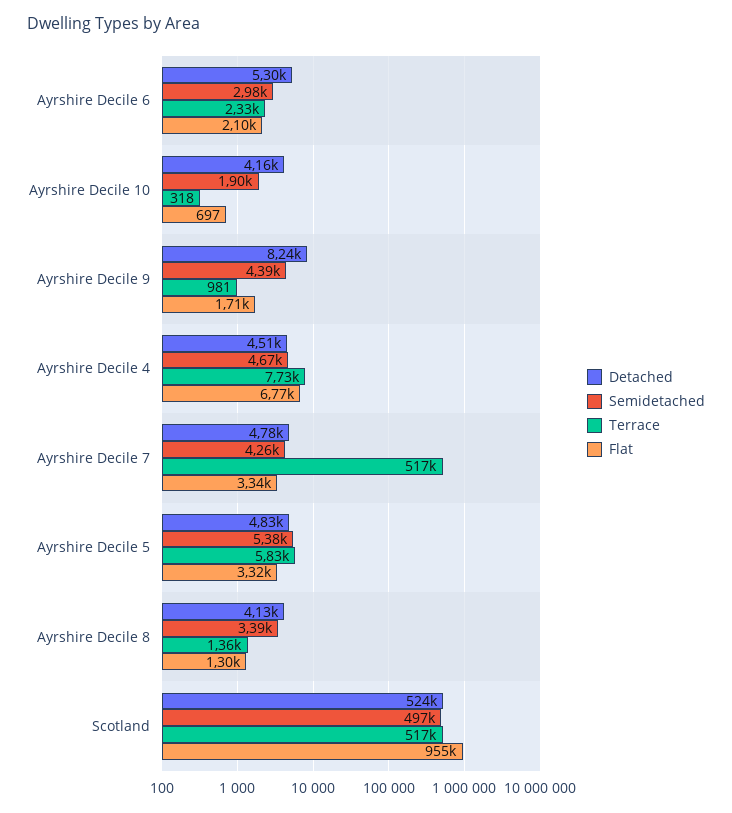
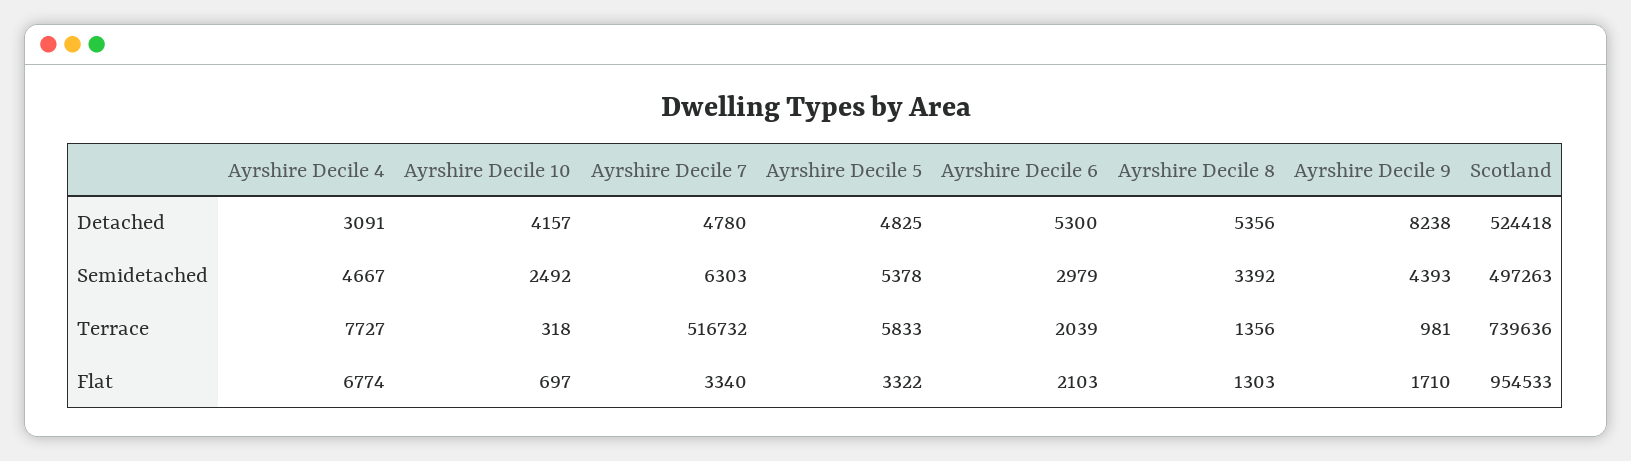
  {
    "Detached": {
      "Ayrshire Decile 6": 5300,
      "Ayrshire Decile 10": 4157,
      "Ayrshire Decile 9": 8238,
-     "Ayrshire Decile 4": 4510,
+     "Ayrshire Decile 4": 3091,
      "Ayrshire Decile 7": 4780,
      "Ayrshire Decile 5": 4825,
-     "Ayrshire Decile 8": 4130,
+     "Ayrshire Decile 8": 5356,
      "Scotland": 524418
    },
    "Semidetached": {
      "Ayrshire Decile 6": 2979,
-     "Ayrshire Decile 10": 1900,
+     "Ayrshire Decile 10": 2492,
      "Ayrshire Decile 9": 4393,
      "Ayrshire Decile 4": 4667,
-     "Ayrshire Decile 7": 4260,
+     "Ayrshire Decile 7": 6303,
      "Ayrshire Decile 5": 5378,
      "Ayrshire Decile 8": 3392,
      "Scotland": 497263
    },
    "Terrace": {
-     "Ayrshire Decile 6": 2330,
+     "Ayrshire Decile 6": 2039,
      "Ayrshire Decile 10": 318,
      "Ayrshire Decile 9": 981,
      "Ayrshire Decile 4": 7727,
      "Ayrshire Decile 7": 516732,
      "Ayrshire Decile 5": 5833,
      "Ayrshire Decile 8": 1356,
-     "Scotland": 517000
+     "Scotland": 739636
    },
    "Flat": {
      "Ayrshire Decile 6": 2103,
      "Ayrshire Decile 10": 697,
      "Ayrshire Decile 9": 1710,
      "Ayrshire Decile 4": 6774,
      "Ayrshire Decile 7": 3340,
      "Ayrshire Decile 5": 3322,
      "Ayrshire Decile 8": 1303,
      "Scotland": 954533
    }
  }

